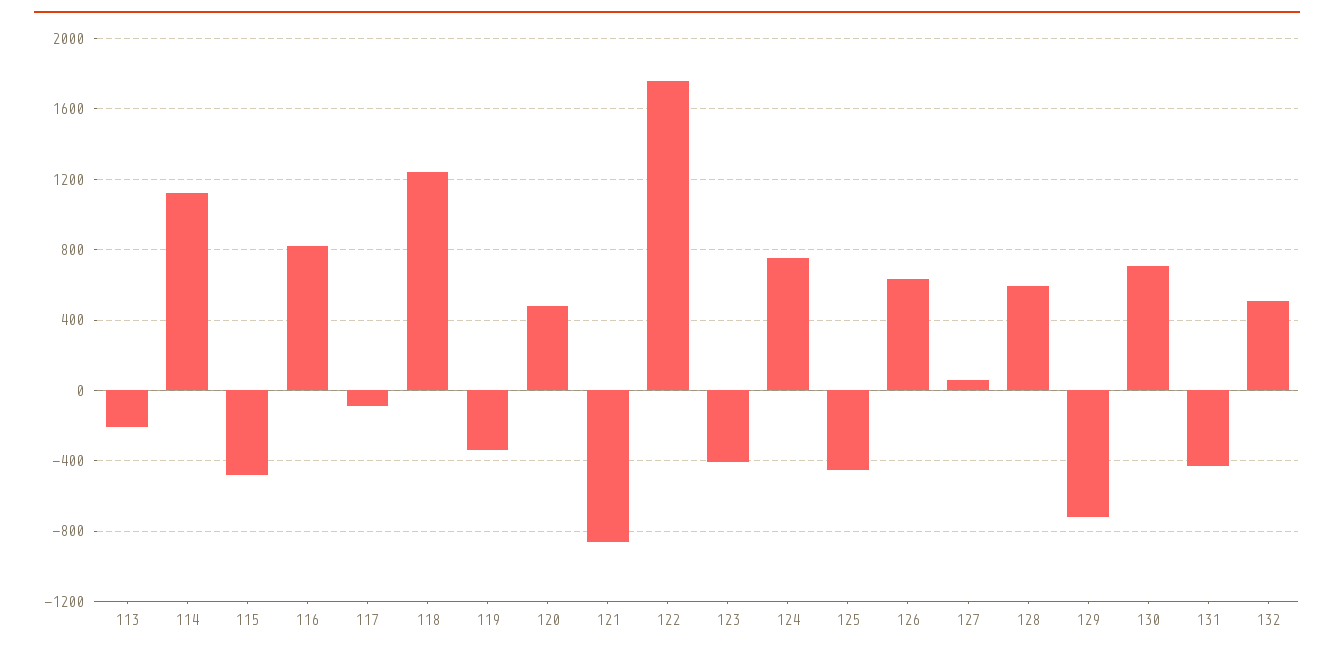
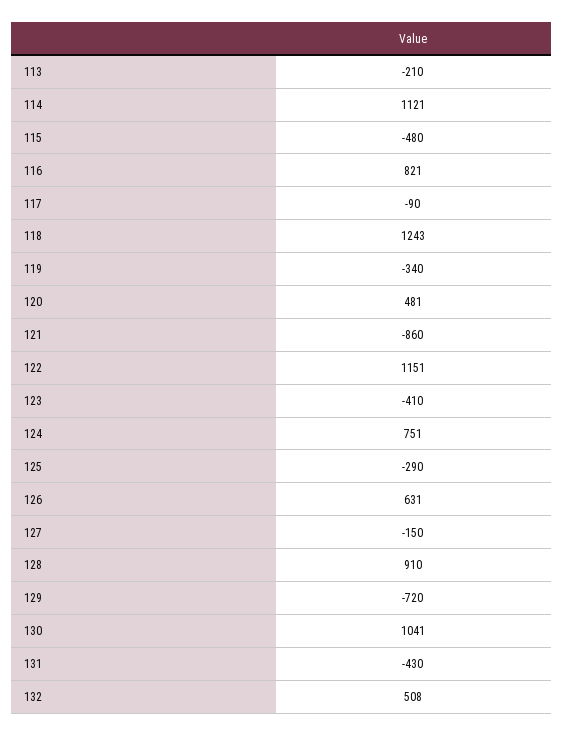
  {
    "113": -210,
    "114": 1121,
    "115": -480,
    "116": 821,
    "117": -90,
    "118": 1243,
    "119": -340,
    "120": 481,
    "121": -860,
-   "122": 1750,
+   "122": 1151,
    "123": -410,
    "124": 751,
-   "125": -450,
+   "125": -290,
    "126": 631,
-   "127": 50,
+   "127": -150,
-   "128": 600,
+   "128": 910,
    "129": -720,
-   "130": 700,
+   "130": 1041,
    "131": -430,
    "132": 508
  }

